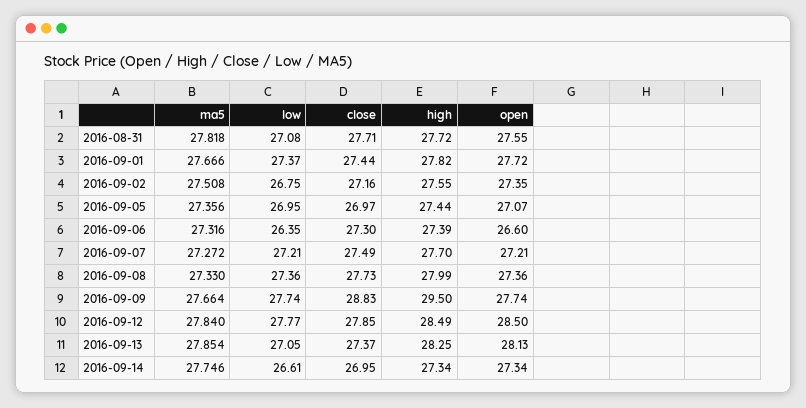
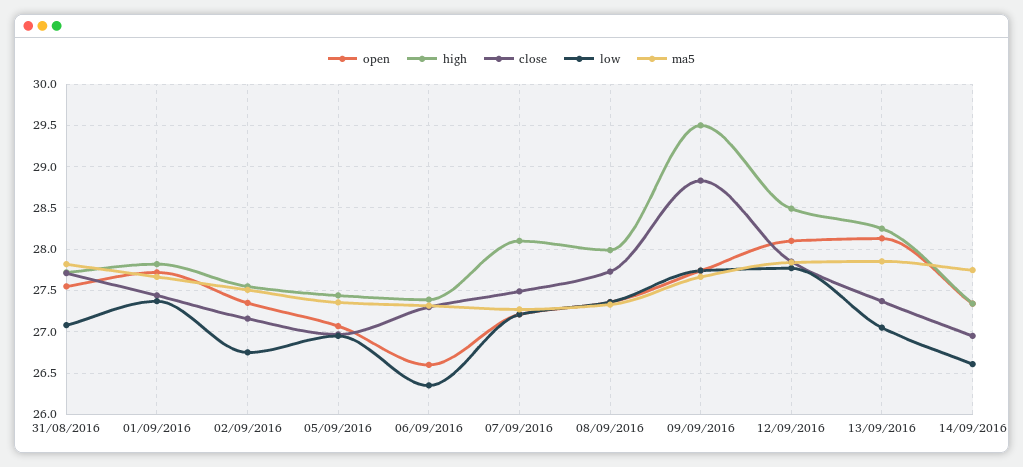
  {
    "ma5": {
      "2016-08-31": 27.818,
      "2016-09-01": 27.666,
      "2016-09-02": 27.508,
      "2016-09-05": 27.356,
      "2016-09-06": 27.316,
      "2016-09-07": 27.272,
      "2016-09-08": 27.33,
      "2016-09-09": 27.664,
      "2016-09-12": 27.84,
      "2016-09-13": 27.854,
      "2016-09-14": 27.746
    },
    "low": {
      "2016-08-31": 27.08,
      "2016-09-01": 27.37,
      "2016-09-02": 26.75,
      "2016-09-05": 26.95,
      "2016-09-06": 26.35,
      "2016-09-07": 27.21,
      "2016-09-08": 27.36,
      "2016-09-09": 27.74,
      "2016-09-12": 27.77,
      "2016-09-13": 27.05,
      "2016-09-14": 26.61
    },
    "close": {
      "2016-08-31": 27.71,
      "2016-09-01": 27.44,
      "2016-09-02": 27.16,
      "2016-09-05": 26.97,
      "2016-09-06": 27.3,
      "2016-09-07": 27.49,
      "2016-09-08": 27.73,
      "2016-09-09": 28.83,
      "2016-09-12": 27.85,
      "2016-09-13": 27.37,
      "2016-09-14": 26.95
    },
    "high": {
      "2016-08-31": 27.72,
      "2016-09-01": 27.82,
      "2016-09-02": 27.55,
      "2016-09-05": 27.44,
      "2016-09-06": 27.39,
-     "2016-09-07": 27.7,
+     "2016-09-07": 28.1,
      "2016-09-08": 27.99,
      "2016-09-09": 29.5,
      "2016-09-12": 28.49,
      "2016-09-13": 28.25,
      "2016-09-14": 27.34
    },
    "open": {
      "2016-08-31": 27.55,
      "2016-09-01": 27.72,
      "2016-09-02": 27.35,
      "2016-09-05": 27.07,
      "2016-09-06": 26.6,
      "2016-09-07": 27.21,
      "2016-09-08": 27.36,
      "2016-09-09": 27.74,
-     "2016-09-12": 28.5,
+     "2016-09-12": 28.1,
      "2016-09-13": 28.13,
      "2016-09-14": 27.34
    }
  }

